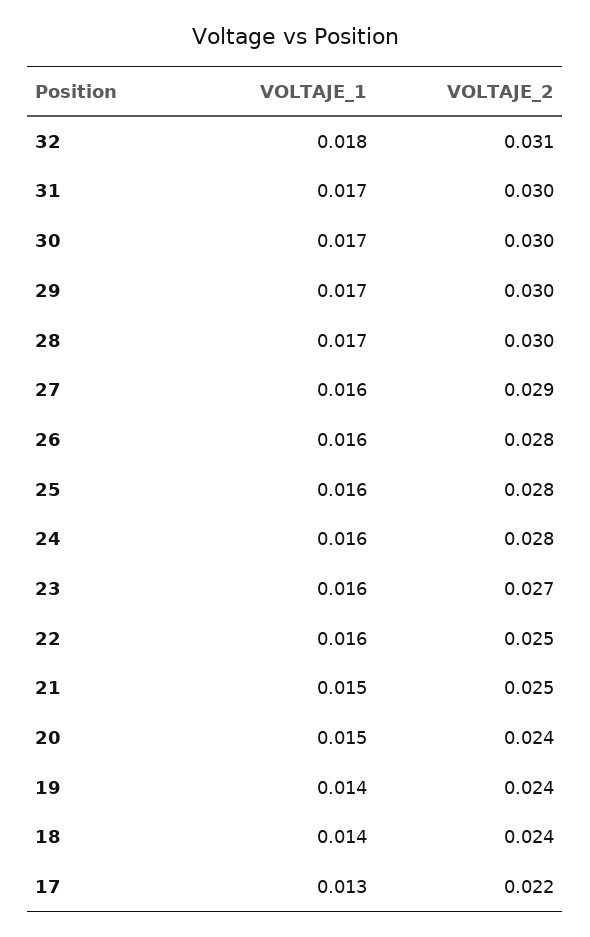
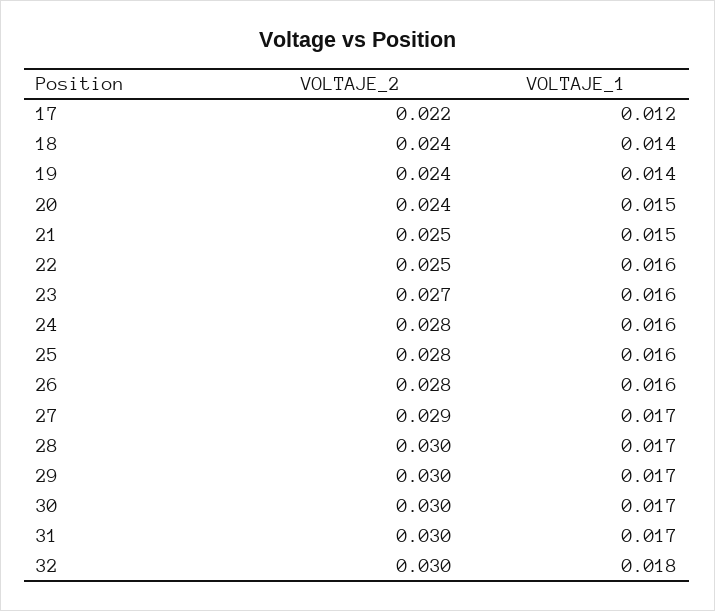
  {
    "VOLTAJE_1": {
      "32": 0.018,
      "31": 0.017,
      "30": 0.017,
      "29": 0.017,
      "28": 0.017,
-     "27": 0.016,
+     "27": 0.017,
      "26": 0.016,
      "25": 0.016,
      "24": 0.016,
      "23": 0.016,
      "22": 0.016,
      "21": 0.015,
      "20": 0.015,
      "19": 0.014,
      "18": 0.014,
-     "17": 0.013
+     "17": 0.012
    },
    "VOLTAJE_2": {
-     "32": 0.031,
+     "32": 0.03,
      "31": 0.03,
      "30": 0.03,
      "29": 0.03,
      "28": 0.03,
      "27": 0.029,
      "26": 0.028,
      "25": 0.028,
      "24": 0.028,
      "23": 0.027,
      "22": 0.025,
      "21": 0.025,
      "20": 0.024,
      "19": 0.024,
      "18": 0.024,
      "17": 0.022
    }
  }

